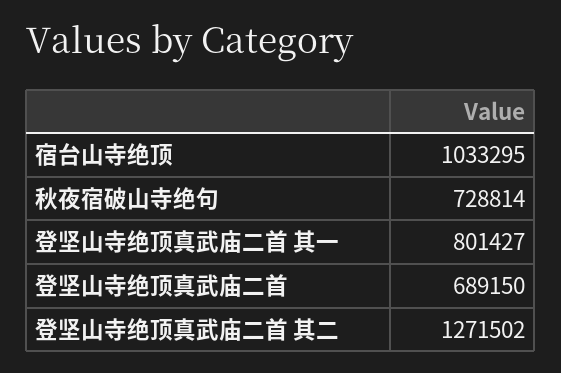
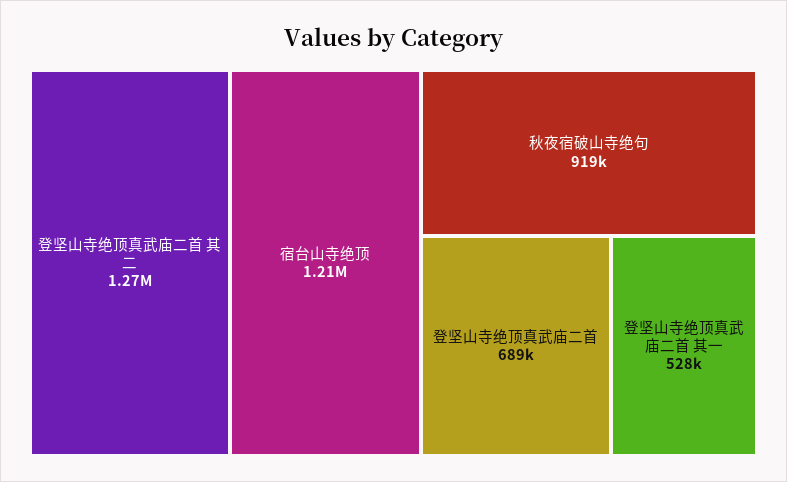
  {
-   "宿台山寺绝顶": 1033295,
+   "宿台山寺绝顶": 1210000,
-   "秋夜宿破山寺绝句": 728814,
+   "秋夜宿破山寺绝句": 919000,
-   "登坚山寺绝顶真武庙二首 其一": 801427,
+   "登坚山寺绝顶真武庙二首 其一": 528000,
    "登坚山寺绝顶真武庙二首": 689150,
    "登坚山寺绝顶真武庙二首 其二": 1271502
  }

